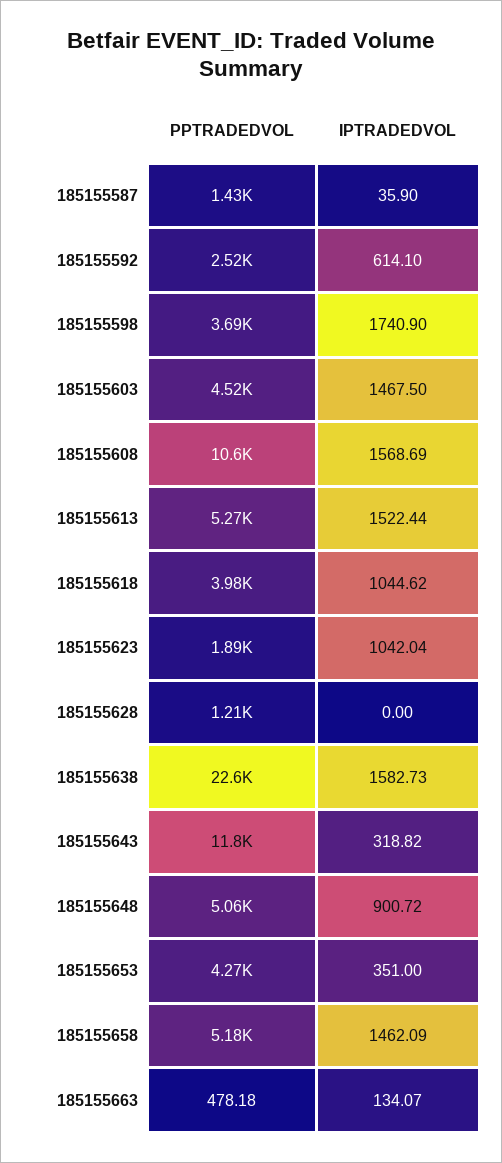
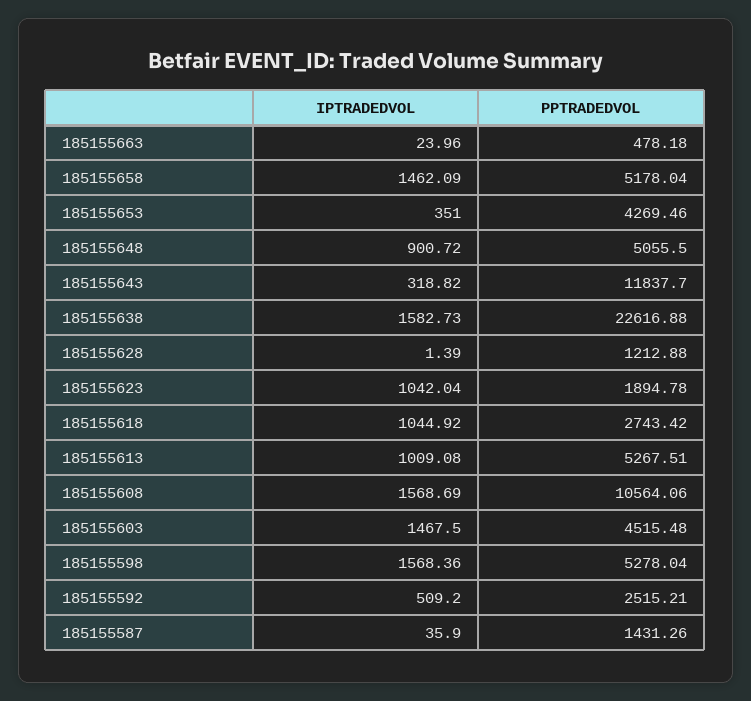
  {
    "PPTRADEDVOL": {
      "185155587": 1431.26,
      "185155592": 2515.21,
-     "185155598": 3690,
+     "185155598": 5278.04,
      "185155603": 4515.48,
      "185155608": 10564.06,
      "185155613": 5267.51,
-     "185155618": 3980,
+     "185155618": 2743.42,
      "185155623": 1894.78,
      "185155628": 1212.88,
      "185155638": 22616.88,
      "185155643": 11837.7,
      "185155648": 5055.5,
      "185155653": 4269.46,
      "185155658": 5178.04,
      "185155663": 478.18
    },
    "IPTRADEDVOL": {
      "185155587": 35.9,
-     "185155592": 614.1,
+     "185155592": 509.2,
-     "185155598": 1740.9,
+     "185155598": 1568.36,
      "185155603": 1467.5,
      "185155608": 1568.69,
-     "185155613": 1522.44,
+     "185155613": 1009.08,
-     "185155618": 1044.62,
+     "185155618": 1044.92,
      "185155623": 1042.04,
-     "185155628": 0,
+     "185155628": 1.39,
      "185155638": 1582.73,
      "185155643": 318.82,
      "185155648": 900.72,
      "185155653": 351,
      "185155658": 1462.09,
-     "185155663": 134.07
+     "185155663": 23.96
    }
  }

